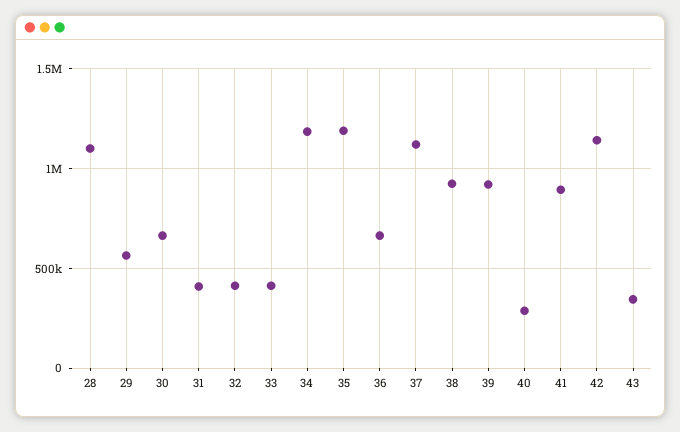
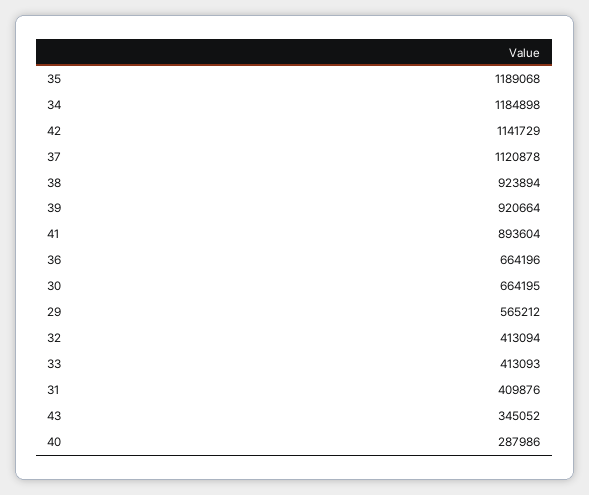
  {
-   "28": 1100000,
    "29": 565212,
    "30": 664195,
    "31": 409876,
    "32": 413094,
    "33": 413093,
    "34": 1184898,
    "35": 1189068,
    "36": 664196,
    "37": 1120878,
    "38": 923894,
    "39": 920664,
    "40": 287986,
    "41": 893604,
    "42": 1141729,
    "43": 345052
  }

